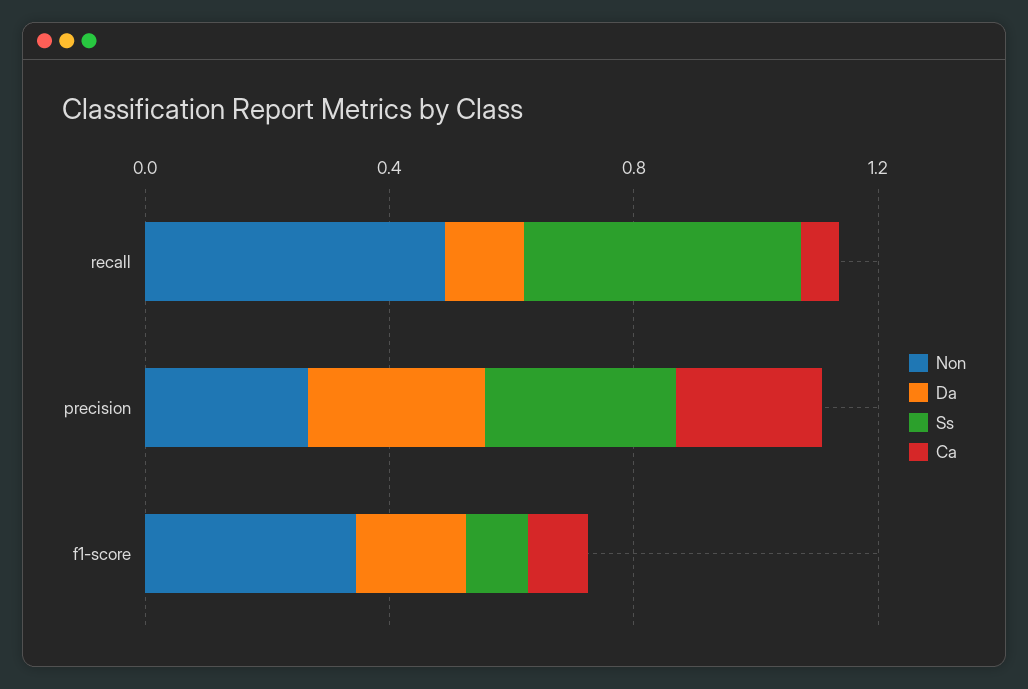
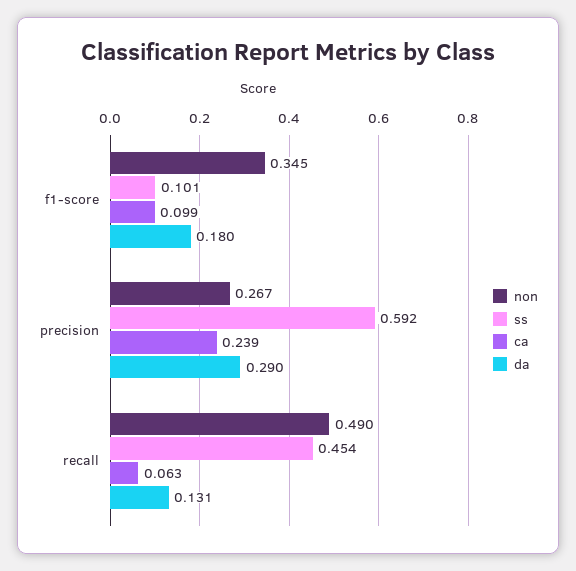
  {
    "Non": {
      "recall": 0.49,
      "precision": 0.267,
      "f1-score": 0.345
    },
    "Da": {
      "recall": 0.131,
      "precision": 0.29,
      "f1-score": 0.18
    },
    "Ss": {
      "recall": 0.454,
-     "precision": 0.3,
+     "precision": 0.592,
      "f1-score": 0.101
    },
    "Ca": {
      "recall": 0.063,
      "precision": 0.239,
      "f1-score": 0.099
    }
  }

